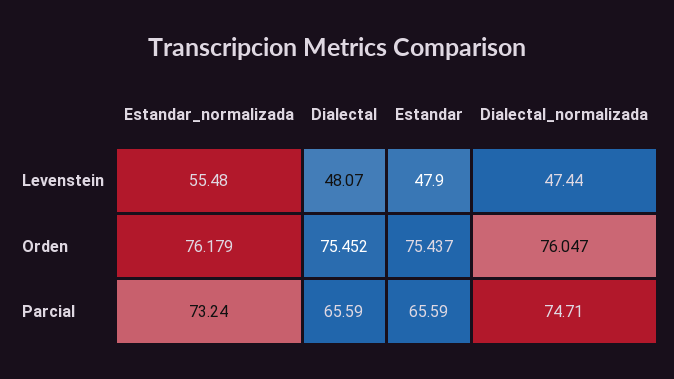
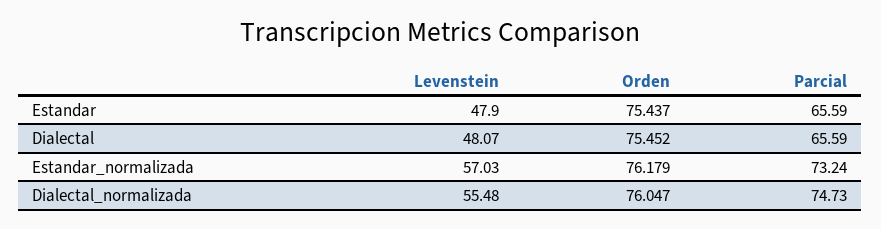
  {
    "Estandar_normalizada": {
-     "Levenstein": 55.48,
+     "Levenstein": 57.03,
      "Orden": 76.179,
      "Parcial": 73.24
    },
    "Dialectal": {
      "Levenstein": 48.07,
      "Orden": 75.452,
      "Parcial": 65.59
    },
    "Estandar": {
      "Levenstein": 47.9,
      "Orden": 75.437,
      "Parcial": 65.59
    },
    "Dialectal_normalizada": {
-     "Levenstein": 47.44,
+     "Levenstein": 55.48,
      "Orden": 76.047,
-     "Parcial": 74.71
+     "Parcial": 74.73
    }
  }

